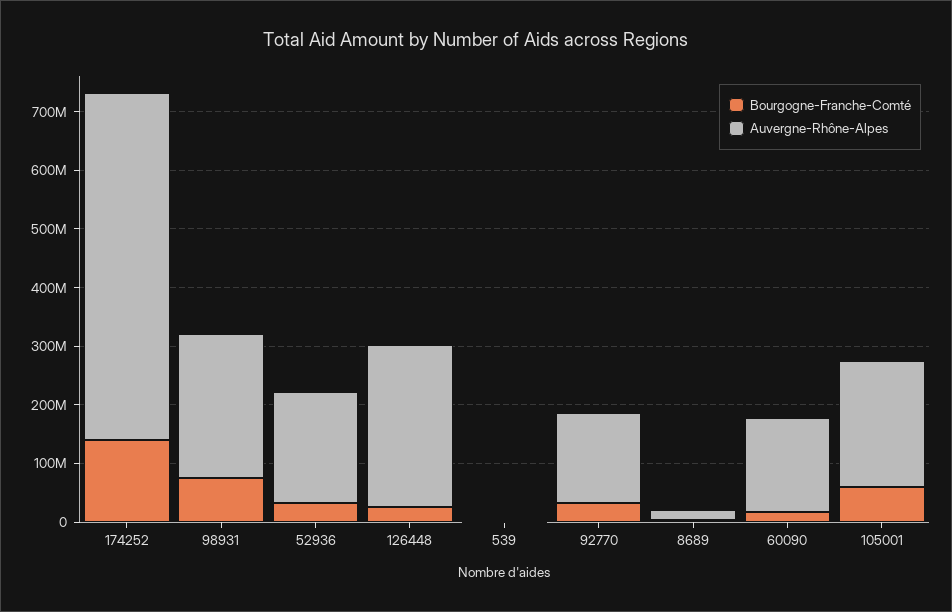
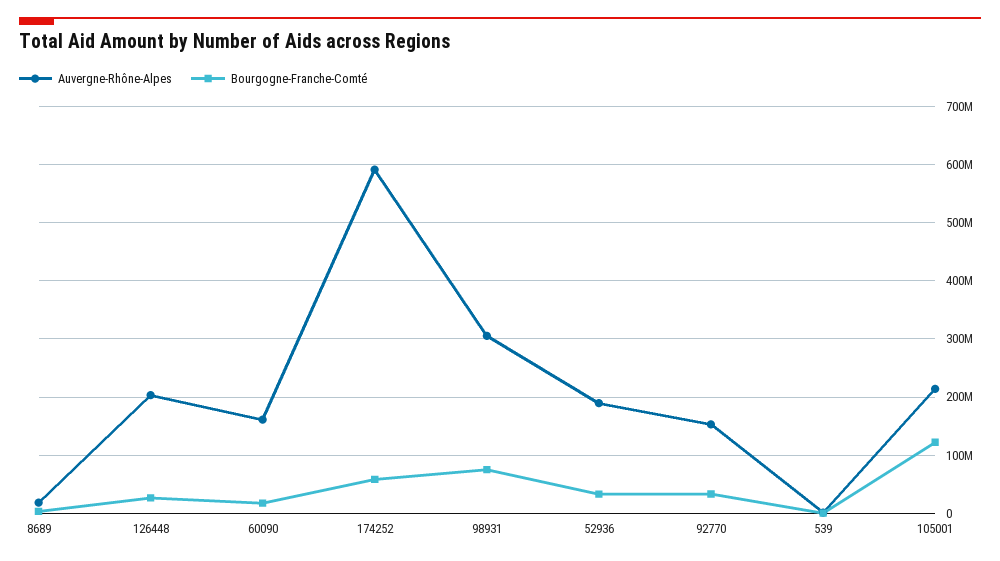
  {
    "Bourgogne-Franche-Comté": {
-     "174252": 140000000,
+     "174252": 60000000,
      "98931": 80000000,
      "52936": 40000000,
      "126448": 20000000,
      "539": 0,
      "92770": 40000000,
      "8689": 0,
      "60090": 20000000,
-     "105001": 60000000
+     "105001": 120000000
    },
    "Auvergne-Rhône-Alpes": {
      "174252": 600000000,
-     "98931": 240000000,
+     "98931": 300000000,
      "52936": 180000000,
-     "126448": 280000000,
+     "126448": 200000000,
      "539": 0,
      "92770": 160000000,
      "8689": 20000000,
      "60090": 160000000,
      "105001": 220000000
    }
  }

